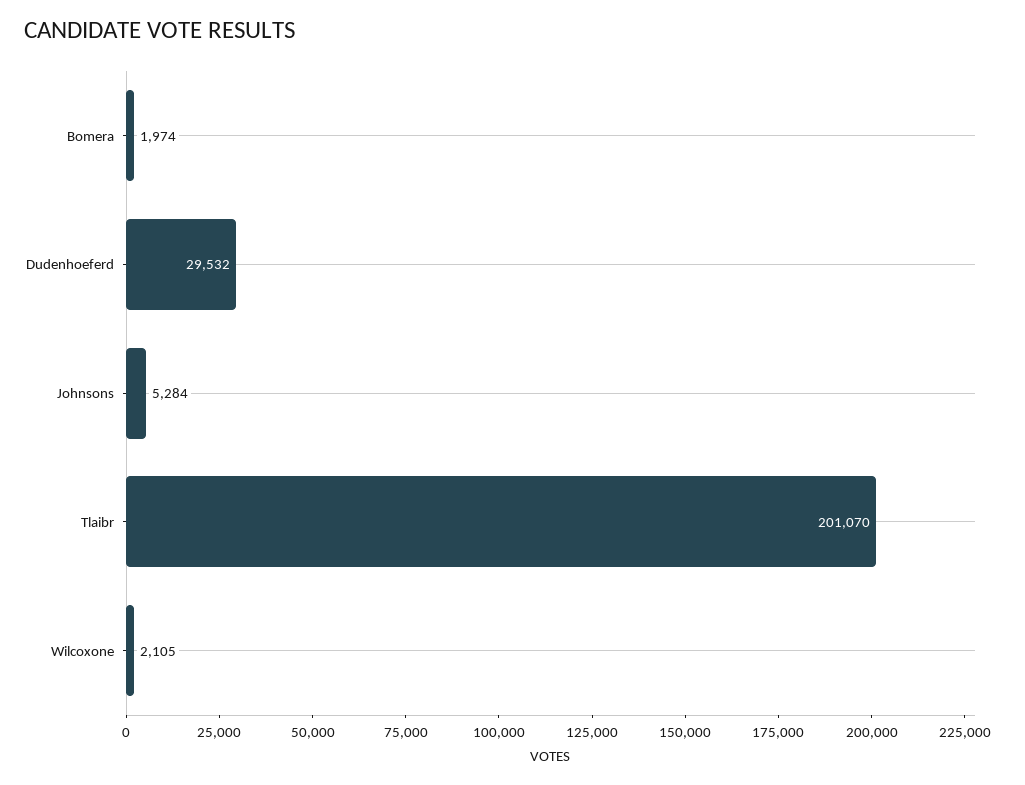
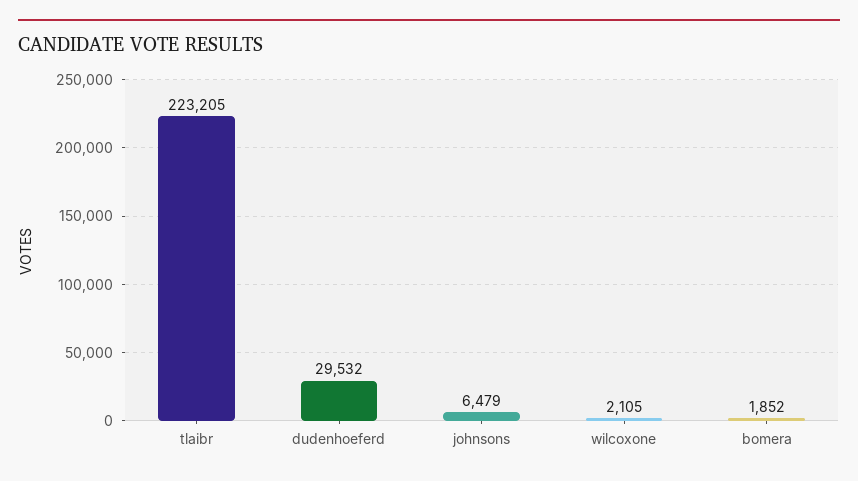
  {
-   "Bomera": 1974,
+   "Bomera": 1852,
    "Dudenhoeferd": 29532,
-   "Johnsons": 5284,
+   "Johnsons": 6479,
-   "Tlaibr": 201070,
+   "Tlaibr": 223205,
    "Wilcoxone": 2105
  }

